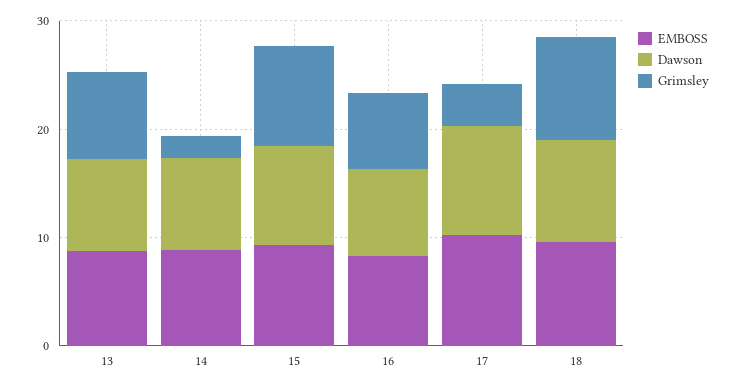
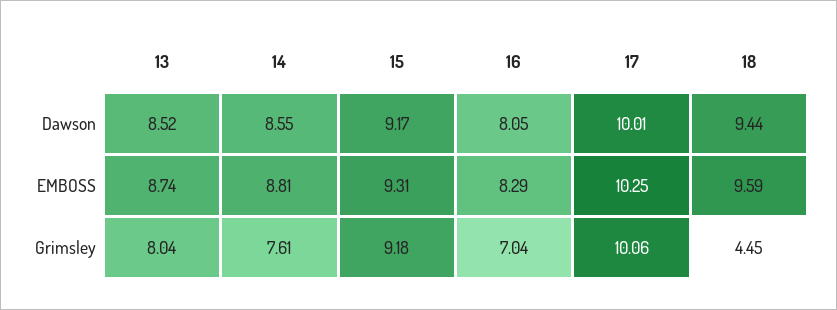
  {
    "EMBOSS": {
      "13": 8.74,
      "14": 8.81,
      "15": 9.31,
      "16": 8.29,
      "17": 10.25,
      "18": 9.59
    },
    "Dawson": {
      "13": 8.52,
      "14": 8.55,
      "15": 9.17,
      "16": 8.05,
      "17": 10.01,
      "18": 9.44
    },
    "Grimsley": {
      "13": 8.04,
-     "14": 2,
+     "14": 7.61,
      "15": 9.18,
      "16": 7.04,
-     "17": 4,
+     "17": 10.06,
-     "18": 10
+     "18": 4.45
    }
  }

